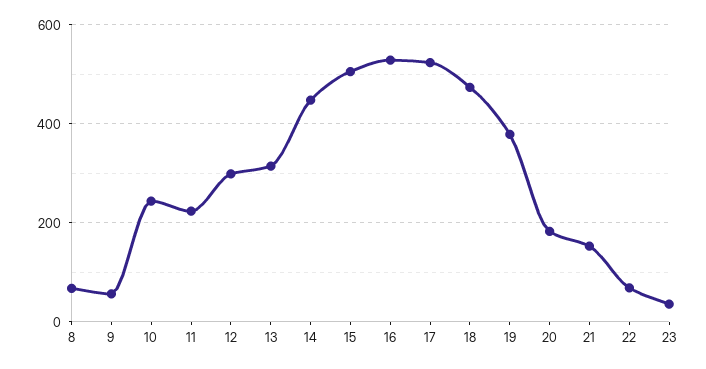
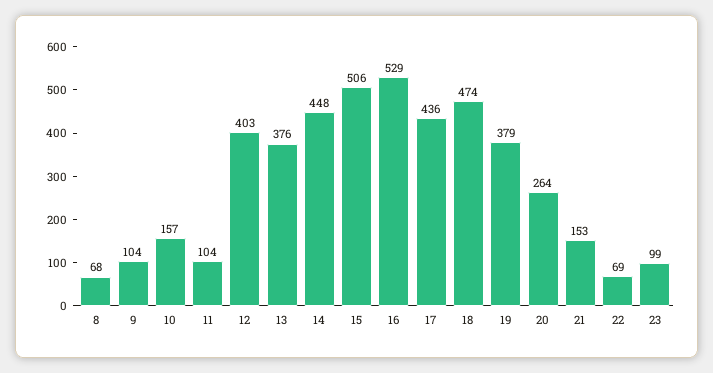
  {
    "8": 68,
-   "9": 60,
+   "9": 104,
-   "10": 240,
+   "10": 157,
-   "11": 220,
+   "11": 104,
-   "12": 300,
+   "12": 403,
-   "13": 320,
+   "13": 376,
    "14": 448,
    "15": 506,
    "16": 529,
-   "17": 520,
+   "17": 436,
    "18": 474,
    "19": 379,
-   "20": 180,
+   "20": 264,
    "21": 153,
    "22": 69,
-   "23": 40
+   "23": 99
  }

